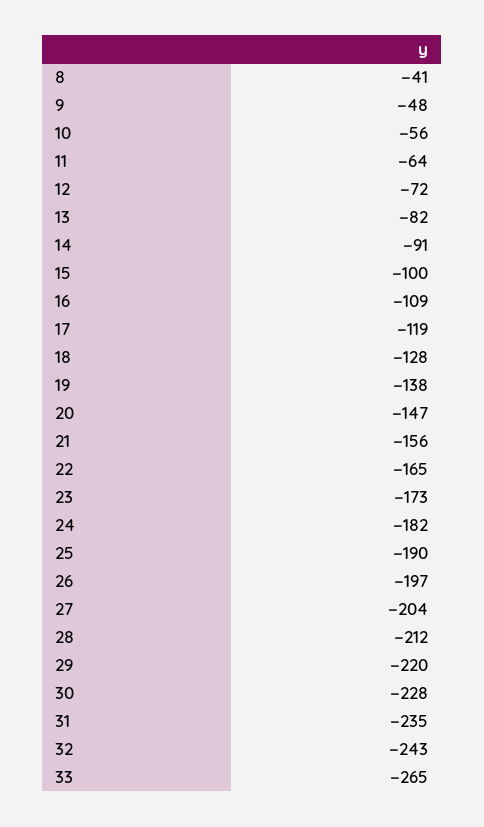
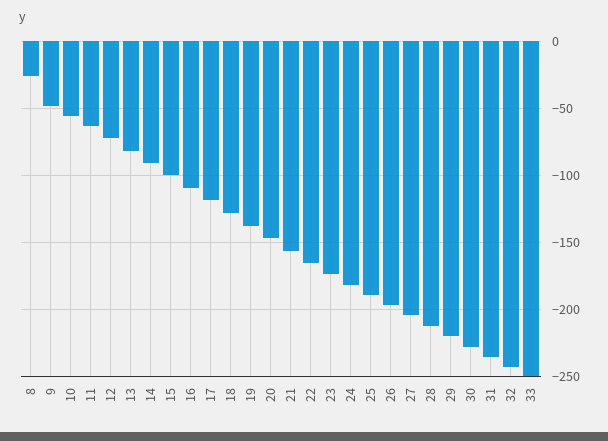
  {
-   "8": -41,
+   "8": -25,
    "9": -48,
    "10": -56,
    "11": -64,
    "12": -72,
    "13": -82,
    "14": -91,
    "15": -100,
    "16": -109,
    "17": -119,
    "18": -128,
    "19": -138,
    "20": -147,
    "21": -156,
    "22": -165,
    "23": -173,
    "24": -182,
    "25": -190,
    "26": -197,
    "27": -204,
    "28": -212,
    "29": -220,
    "30": -228,
    "31": -235,
    "32": -243,
-   "33": -265
+   "33": -250
  }

